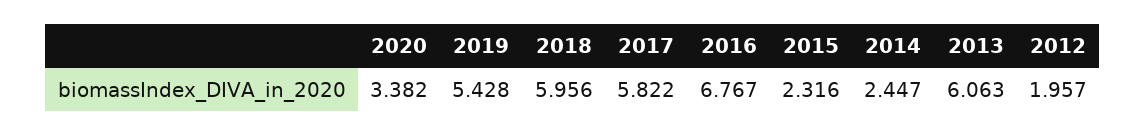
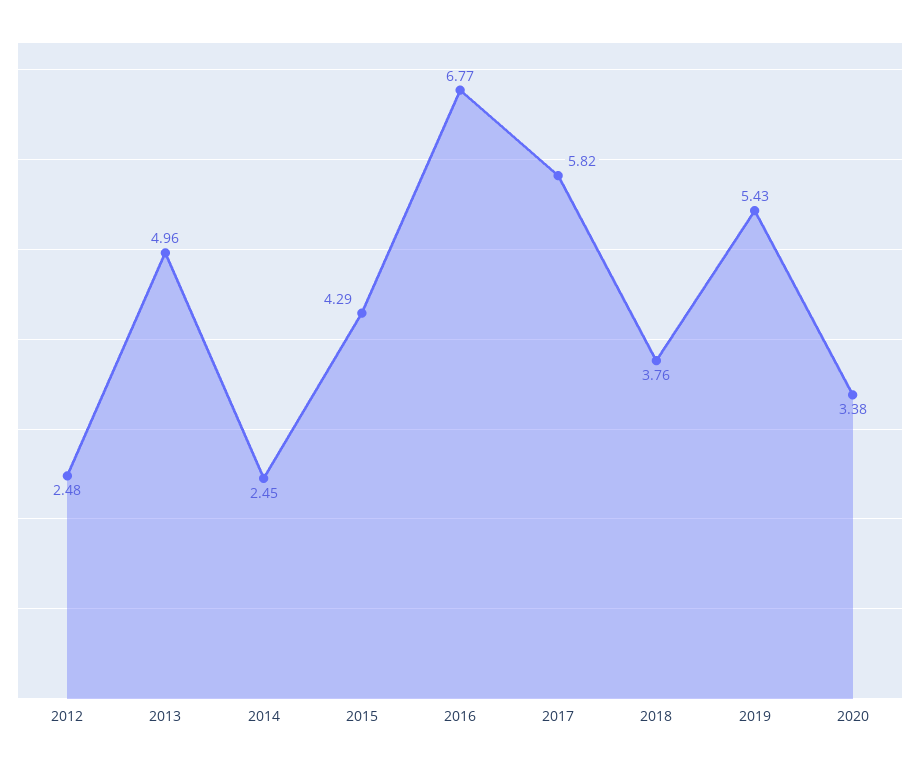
  {
    "2020": 3.382,
    "2019": 5.428,
-   "2018": 5.956,
+   "2018": 3.76,
    "2017": 5.822,
    "2016": 6.767,
-   "2015": 2.316,
+   "2015": 4.29,
    "2014": 2.447,
-   "2013": 6.063,
+   "2013": 4.96,
-   "2012": 1.957
+   "2012": 2.48
  }

